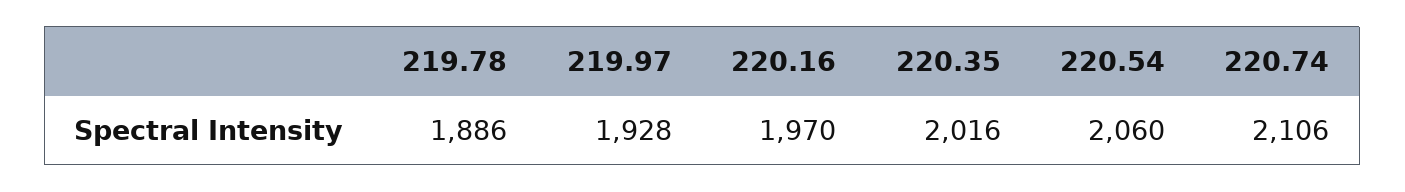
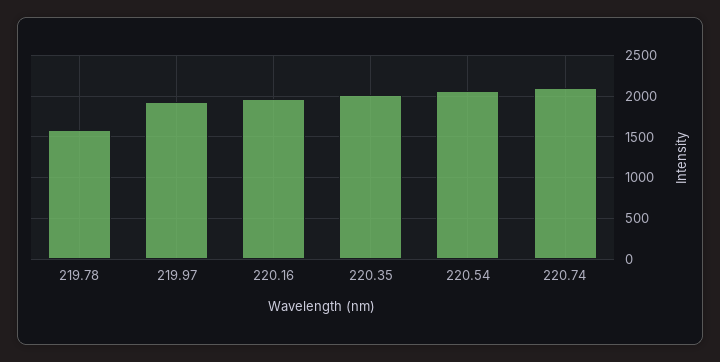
  {
-   "219.78": 1886,
+   "219.78": 1600,
    "219.97": 1928,
    "220.16": 1970,
    "220.35": 2016,
    "220.54": 2060,
    "220.74": 2106
  }

